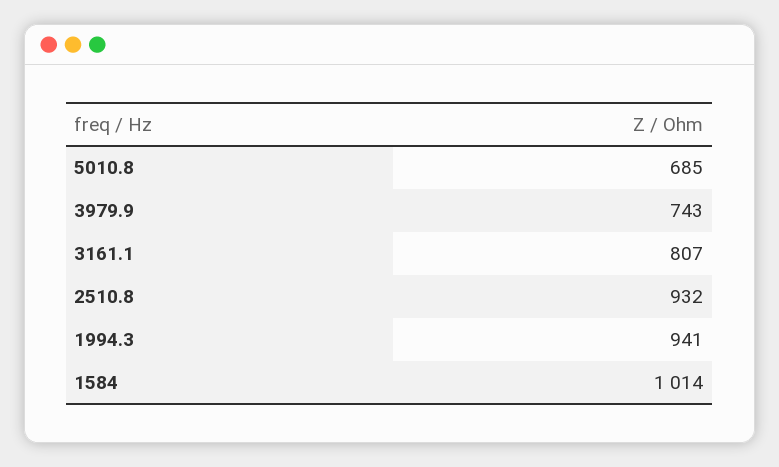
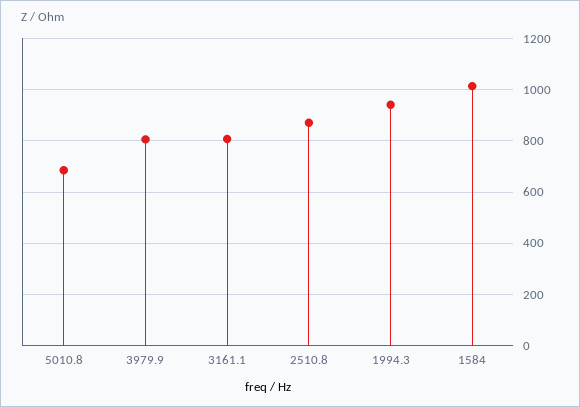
  {
    "5010.8": 685,
-   "3979.9": 743,
+   "3979.9": 800,
    "3161.1": 807,
-   "2510.8": 932,
+   "2510.8": 875,
    "1994.3": 941,
    "1584": 1014
  }

